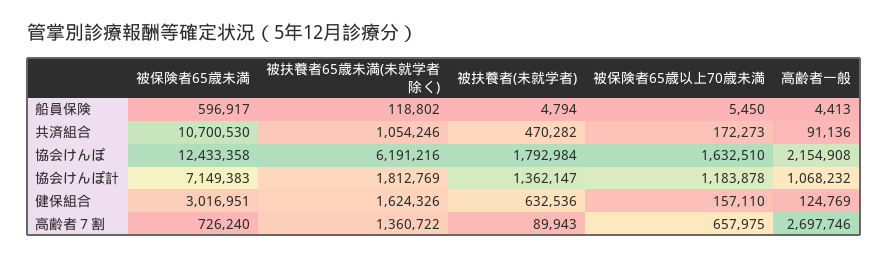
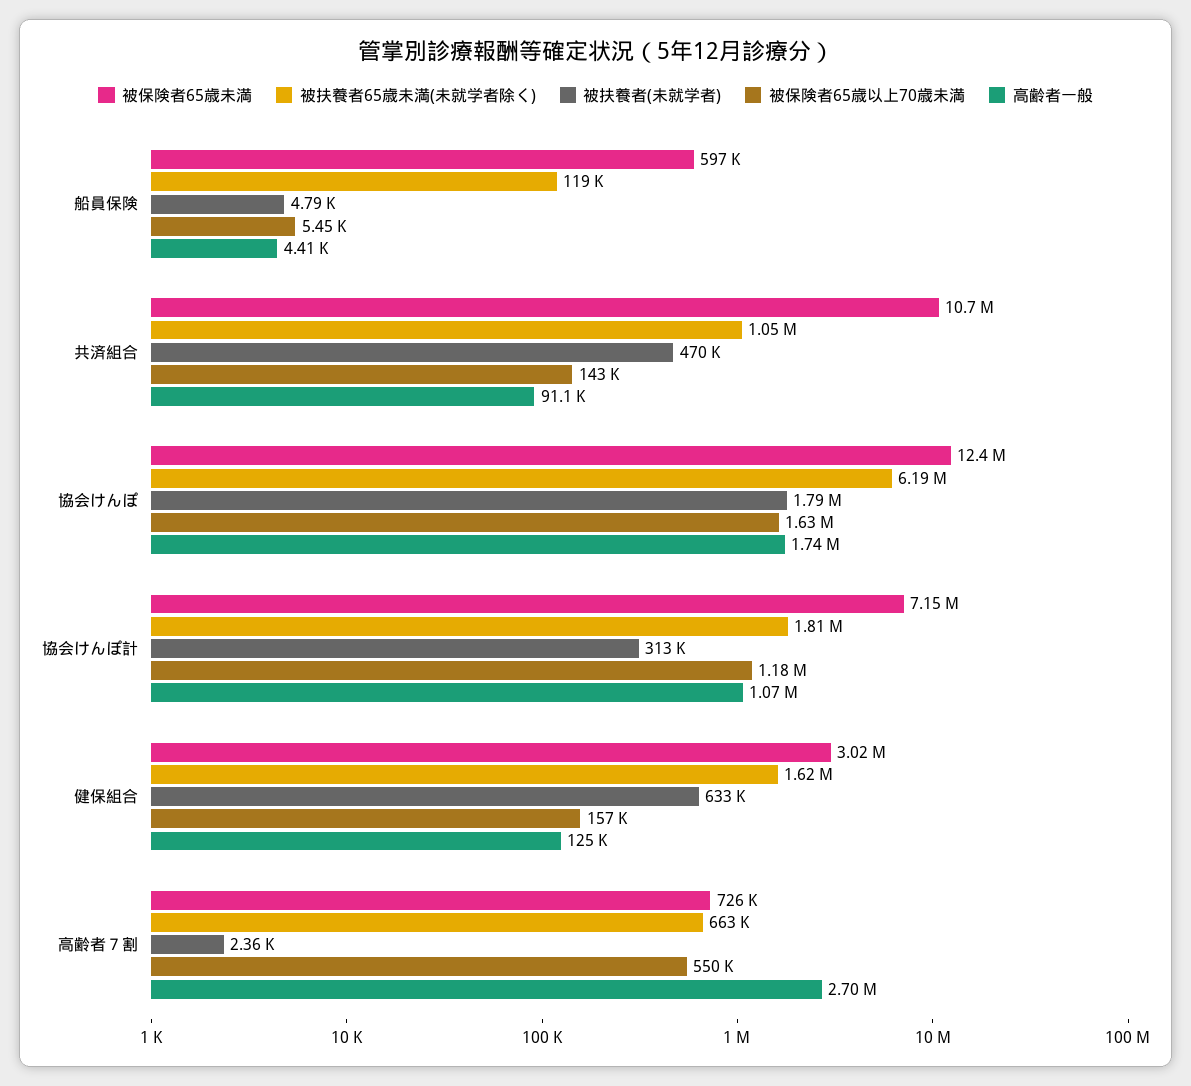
  {
    "被保険者65歳未満": {
      "船員保険": 596917,
      "共済組合": 10700530,
      "協会けんぽ": 12433358,
      "協会けんぽ計": 7149383,
      "健保組合": 3016951,
      "高齢者７割": 726240
    },
    "被扶養者65歳未満(未就学者除く)": {
      "船員保険": 118802,
      "共済組合": 1054246,
      "協会けんぽ": 6191216,
      "協会けんぽ計": 1812769,
      "健保組合": 1624326,
-     "高齢者７割": 1360722
+     "高齢者７割": 663000
    },
    "被扶養者(未就学者)": {
      "船員保険": 4794,
      "共済組合": 470282,
      "協会けんぽ": 1792984,
-     "協会けんぽ計": 1362147,
+     "協会けんぽ計": 313000,
      "健保組合": 632536,
-     "高齢者７割": 89943
+     "高齢者７割": 2360
    },
    "被保険者65歳以上70歳未満": {
      "船員保険": 5450,
-     "共済組合": 172273,
+     "共済組合": 143000,
      "協会けんぽ": 1632510,
      "協会けんぽ計": 1183878,
      "健保組合": 157110,
-     "高齢者７割": 657975
+     "高齢者７割": 550000
    },
    "高齢者一般": {
      "船員保険": 4413,
      "共済組合": 91136,
-     "協会けんぽ": 2154908,
+     "協会けんぽ": 1740000,
      "協会けんぽ計": 1068232,
      "健保組合": 124769,
      "高齢者７割": 2697746
    }
  }

